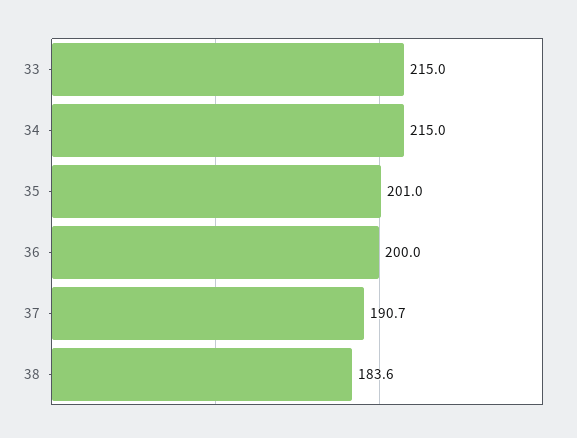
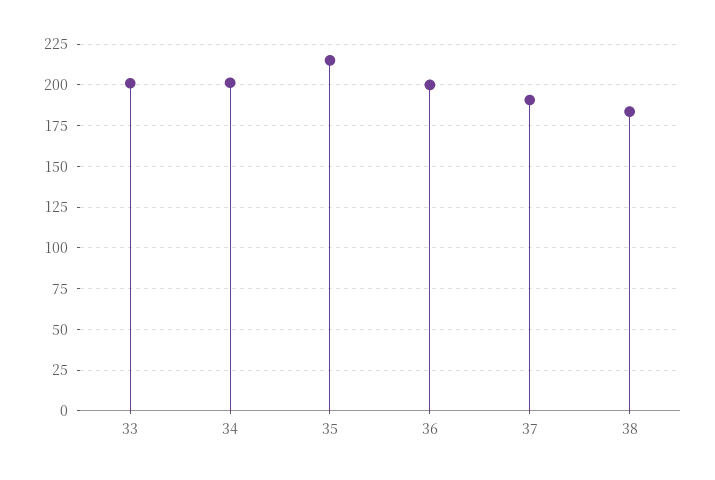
  {
-   "33": 215,
+   "33": 200,
-   "34": 215,
+   "34": 200,
-   "35": 201,
+   "35": 215,
    "36": 200,
    "37": 190.7,
    "38": 183.6
  }

